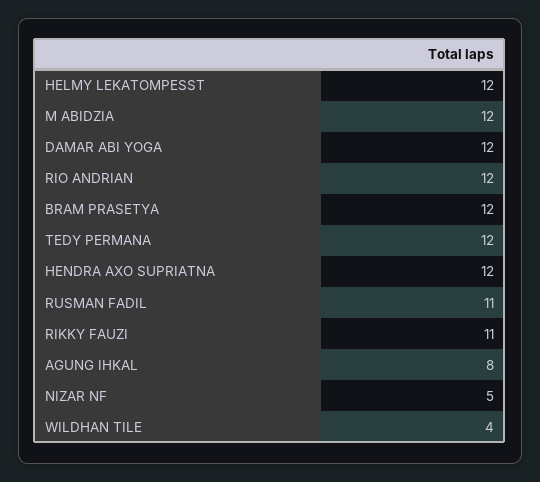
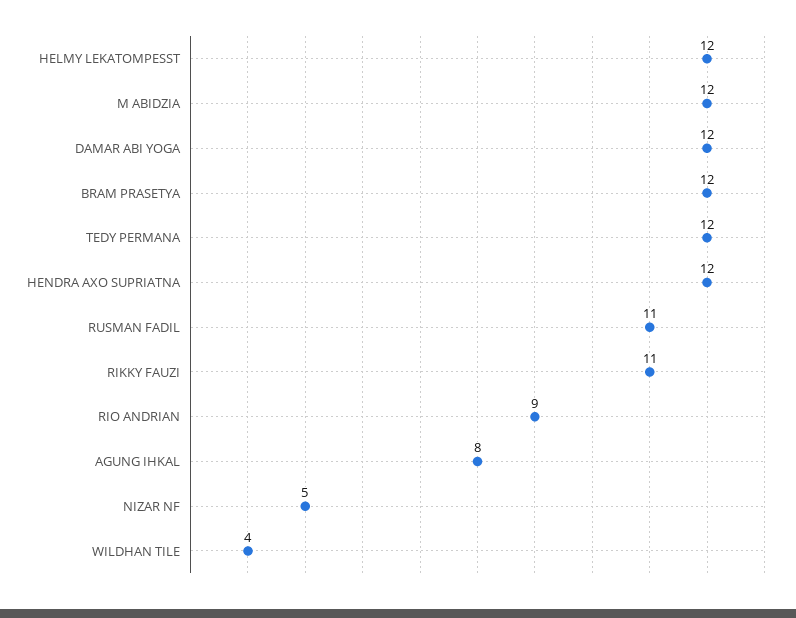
  {
    "HELMY LEKATOMPESST": 12,
    "M ABIDZIA": 12,
    "DAMAR ABI YOGA": 12,
-   "RIO ANDRIAN": 12,
+   "RIO ANDRIAN": 9,
    "BRAM PRASETYA": 12,
    "TEDY PERMANA": 12,
    "HENDRA AXO SUPRIATNA": 12,
    "RUSMAN FADIL": 11,
    "RIKKY FAUZI": 11,
    "AGUNG IHKAL": 8,
    "NIZAR NF": 5,
    "WILDHAN TILE": 4
  }

